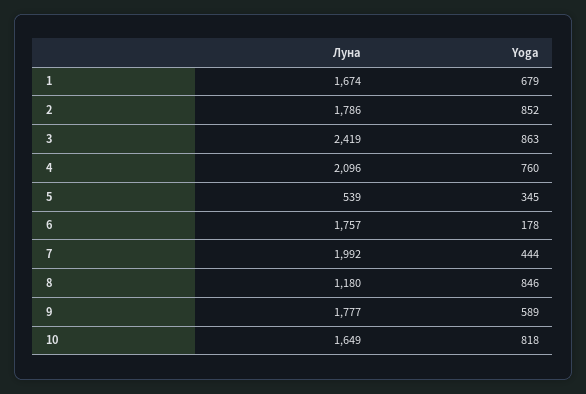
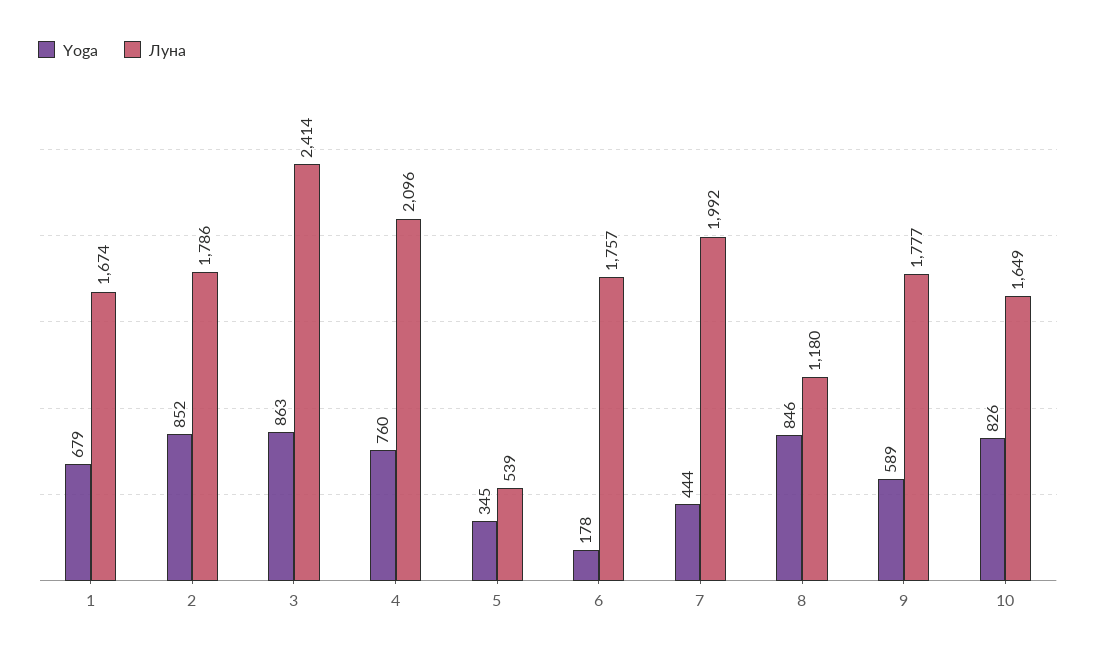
  {
    "Луна": {
      "1": 1674,
      "2": 1786,
-     "3": 2419,
+     "3": 2414,
      "4": 2096,
      "5": 539,
      "6": 1757,
      "7": 1992,
      "8": 1180,
      "9": 1777,
      "10": 1649
    },
    "Yoga": {
      "1": 679,
      "2": 852,
      "3": 863,
      "4": 760,
      "5": 345,
      "6": 178,
      "7": 444,
      "8": 846,
      "9": 589,
-     "10": 818
+     "10": 826
    }
  }

